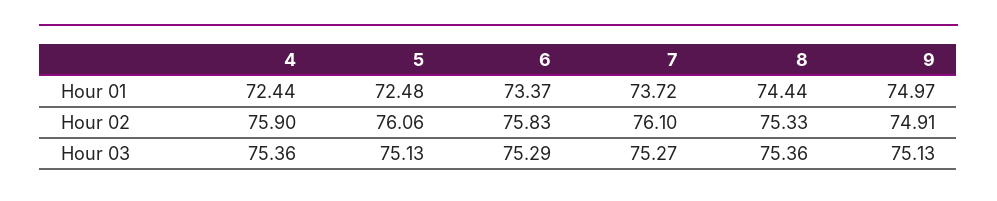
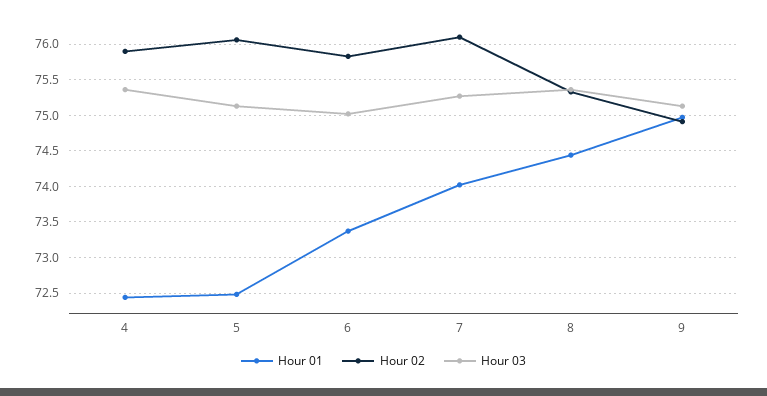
  {
    "Hour 01": {
      "4": 72.44,
      "5": 72.48,
      "6": 73.37,
-     "7": 73.72,
+     "7": 74,
      "8": 74.44,
      "9": 74.97
    },
    "Hour 02": {
      "4": 75.9,
      "5": 76.06,
      "6": 75.83,
      "7": 76.1,
      "8": 75.33,
      "9": 74.91
    },
    "Hour 03": {
      "4": 75.36,
      "5": 75.13,
-     "6": 75.29,
+     "6": 75,
      "7": 75.27,
      "8": 75.36,
      "9": 75.13
    }
  }

